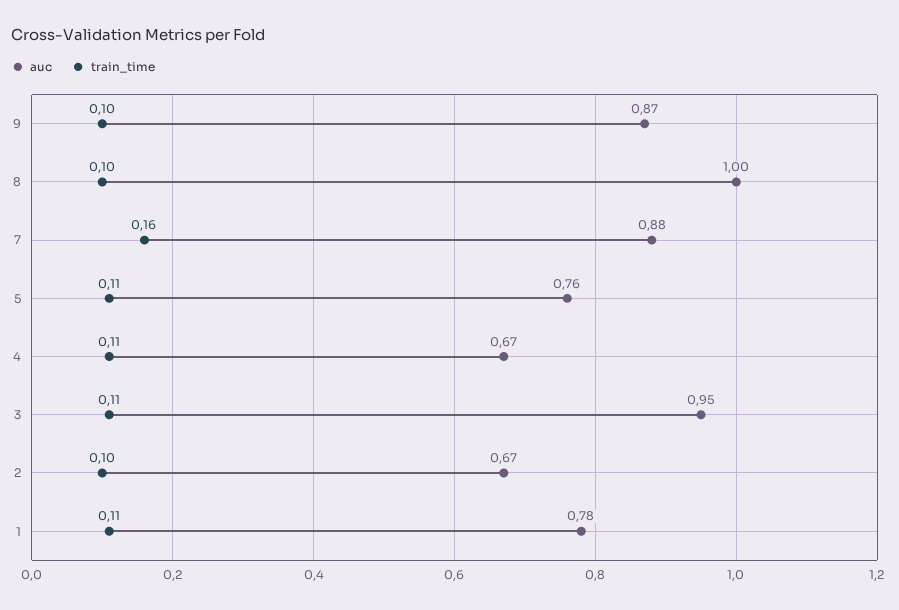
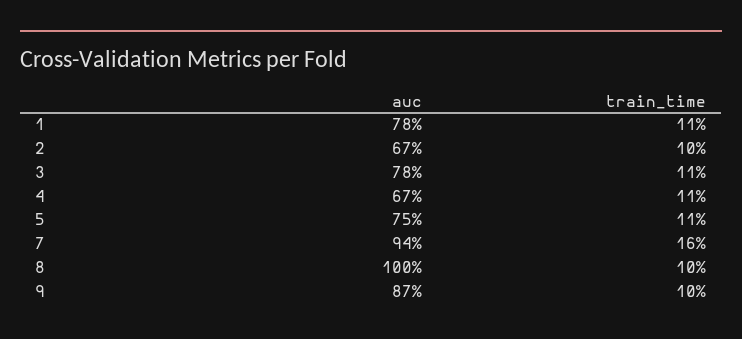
  {
    "auc": {
      "9": 0.87,
      "8": 1,
-     "7": 0.88,
+     "7": 0.94,
-     "5": 0.76,
+     "5": 0.75,
      "4": 0.67,
-     "3": 0.95,
+     "3": 0.78,
      "2": 0.67,
      "1": 0.78
    },
    "train_time": {
      "9": 0.1,
      "8": 0.1,
      "7": 0.16,
      "5": 0.11,
      "4": 0.11,
      "3": 0.11,
      "2": 0.1,
      "1": 0.11
    }
  }

